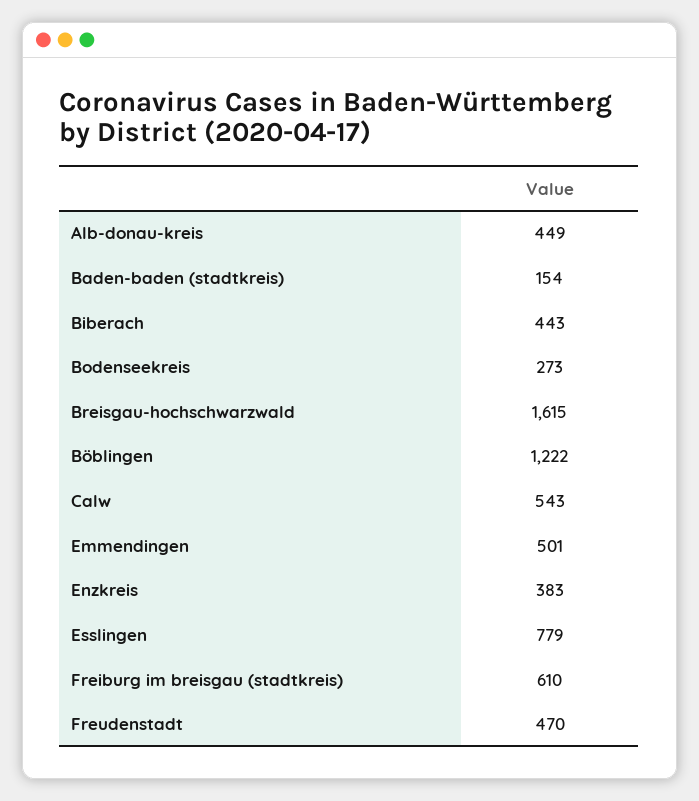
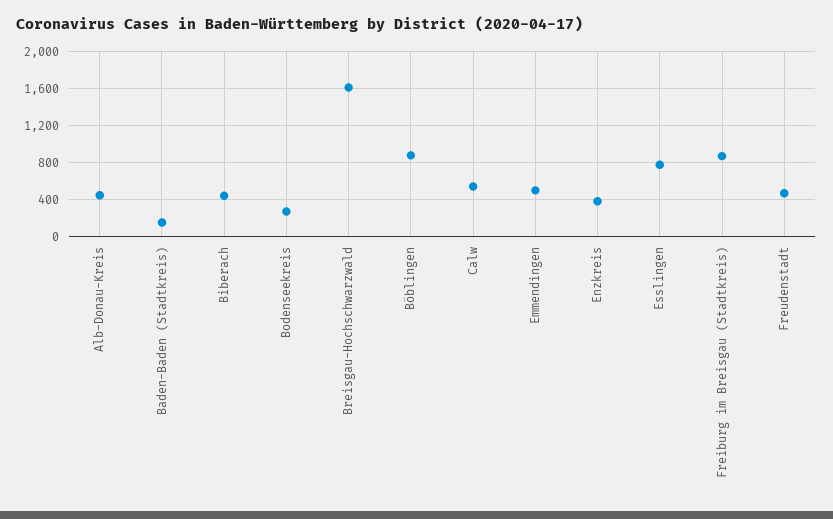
  {
    "Alb-donau-kreis": 449,
    "Baden-baden (stadtkreis)": 154,
    "Biberach": 443,
    "Bodenseekreis": 273,
    "Breisgau-hochschwarzwald": 1615,
-   "Böblingen": 1222,
+   "Böblingen": 900,
    "Calw": 543,
    "Emmendingen": 501,
    "Enzkreis": 383,
    "Esslingen": 779,
-   "Freiburg im breisgau (stadtkreis)": 610,
+   "Freiburg im breisgau (stadtkreis)": 900,
    "Freudenstadt": 470
  }

